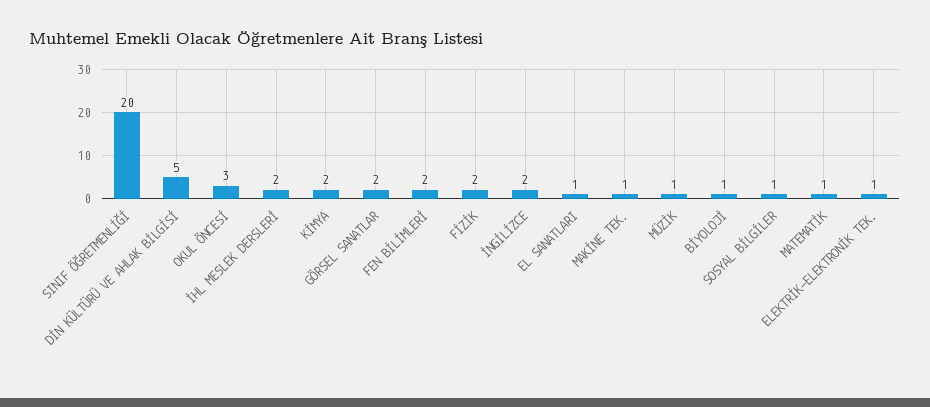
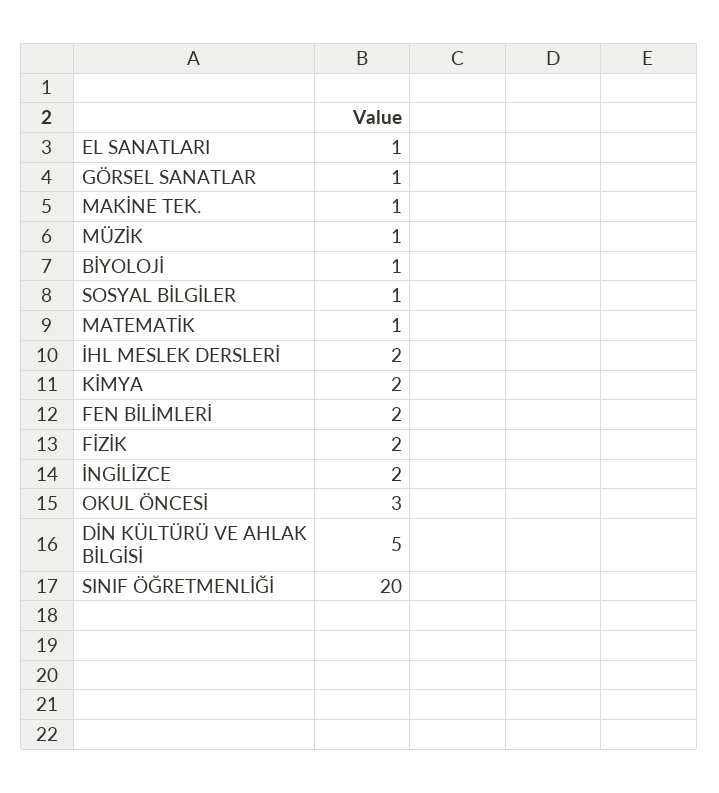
  {
    "SINIF ÖĞRETMENLİĞİ": 20,
    "DİN KÜLTÜRÜ VE AHLAK BİLGİSİ": 5,
    "OKUL ÖNCESİ": 3,
    "İHL MESLEK DERSLERİ": 2,
    "KİMYA": 2,
-   "GÖRSEL SANATLAR": 2,
+   "GÖRSEL SANATLAR": 1,
    "FEN BİLİMLERİ": 2,
    "FİZİK": 2,
    "İNGİLİZCE": 2,
    "EL SANATLARI": 1,
    "MAKİNE TEK.": 1,
    "MÜZİK": 1,
    "BİYOLOJİ": 1,
    "SOSYAL BİLGİLER": 1,
-   "MATEMATİK": 1,
+   "MATEMATİK": 1
-   "ELEKTRİK-ELEKTRONİK TEK.": 1
  }

